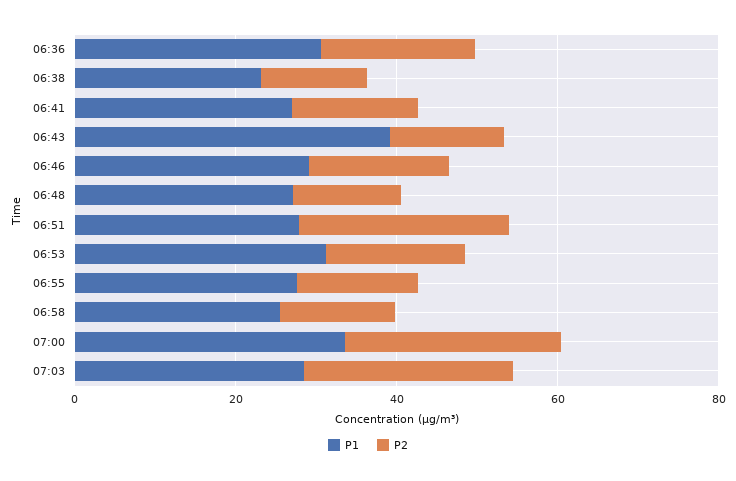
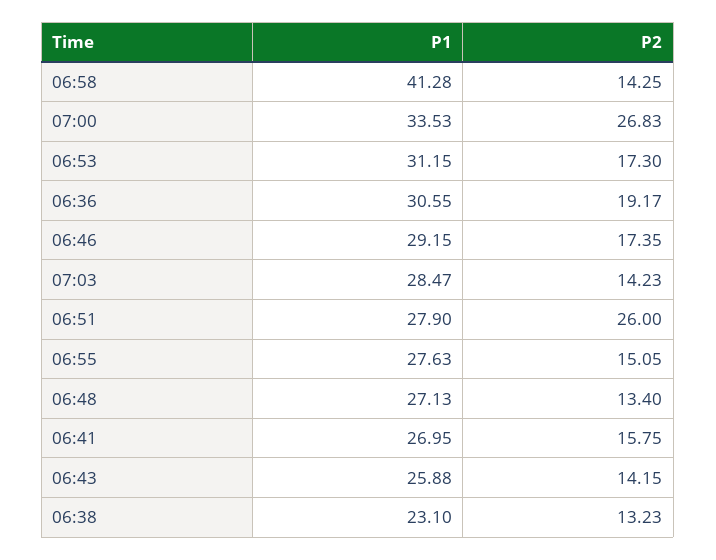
  {
    "P1": {
      "06:36": 30.55,
      "06:38": 23.1,
      "06:41": 26.95,
-     "06:43": 40,
+     "06:43": 25.88,
      "06:46": 29.15,
      "06:48": 27.13,
      "06:51": 27.9,
      "06:53": 31.15,
      "06:55": 27.63,
-     "06:58": 25,
+     "06:58": 41.28,
      "07:00": 33.53,
      "07:03": 28.47
    },
    "P2": {
      "06:36": 19.17,
      "06:38": 13.23,
      "06:41": 15.75,
      "06:43": 14.15,
      "06:46": 17.35,
      "06:48": 13.4,
      "06:51": 26,
      "06:53": 17.3,
      "06:55": 15.05,
      "06:58": 14.25,
      "07:00": 26.83,
-     "07:03": 25
+     "07:03": 14.23
    }
  }

